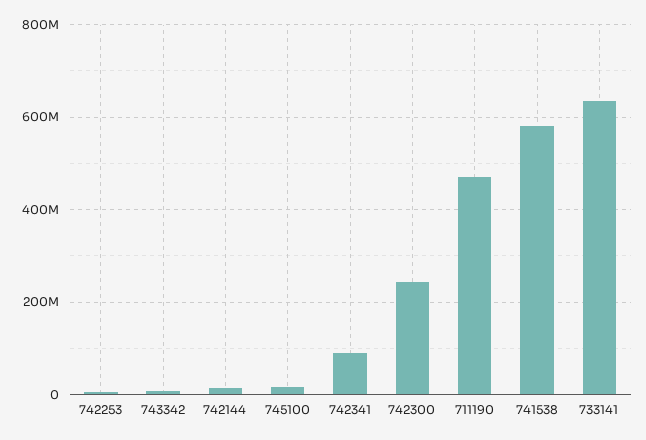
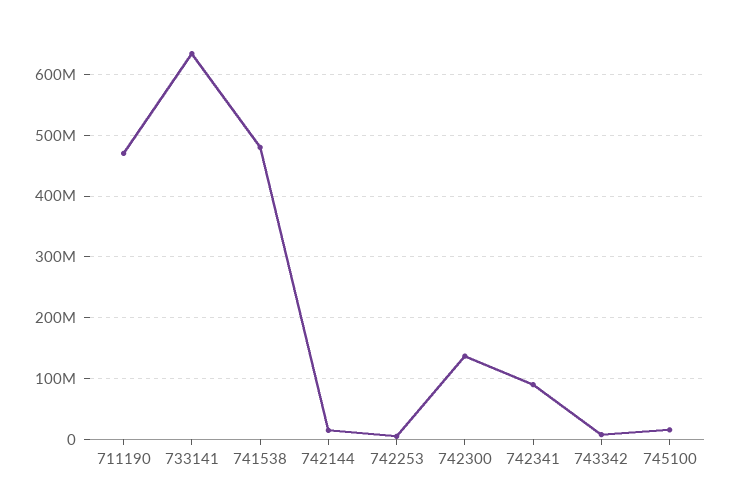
  {
    "742253": 10000000,
    "743342": 10000000,
    "742144": 20000000,
    "745100": 20000000,
    "742341": 90000000,
-   "742300": 240000000,
+   "742300": 140000000,
    "711190": 470000000,
-   "741538": 580000000,
+   "741538": 480000000,
    "733141": 630000000
  }

